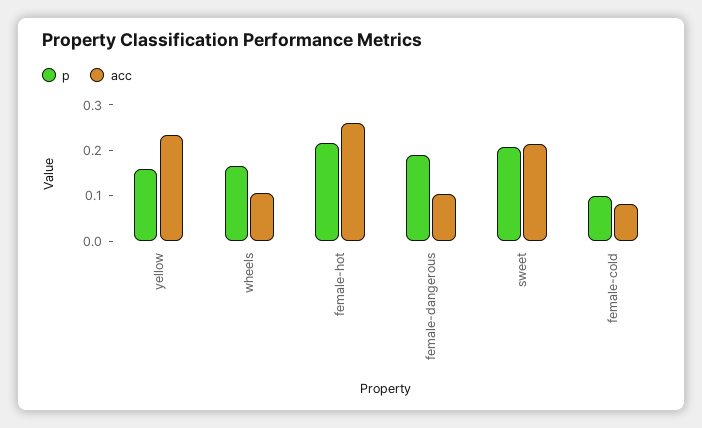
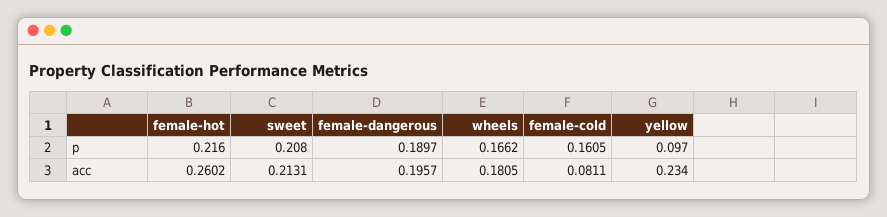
  {
    "p": {
-     "yellow": 0.16,
+     "yellow": 0.097,
      "wheels": 0.1662,
      "female-hot": 0.216,
      "female-dangerous": 0.1897,
      "sweet": 0.208,
-     "female-cold": 0.1
+     "female-cold": 0.1605
    },
    "acc": {
      "yellow": 0.234,
-     "wheels": 0.1,
+     "wheels": 0.1805,
      "female-hot": 0.2602,
-     "female-dangerous": 0.1,
+     "female-dangerous": 0.1957,
      "sweet": 0.2131,
      "female-cold": 0.0811
    }
  }

